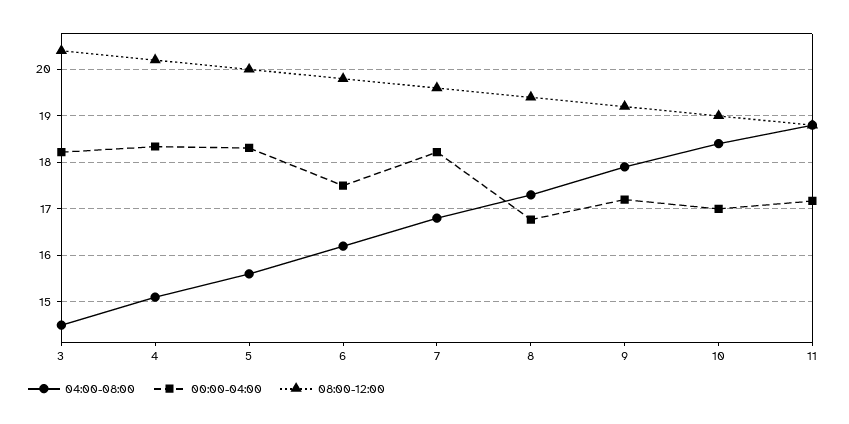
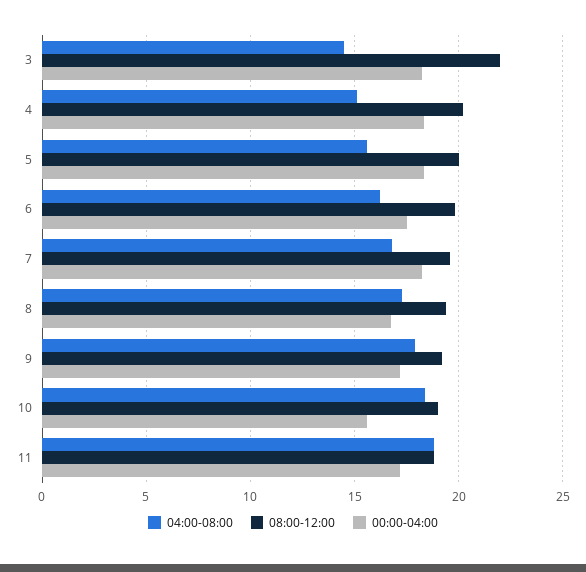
  {
    "04:00-08:00": {
      "3": 14.6,
      "4": 15.2,
      "5": 15.6,
      "6": 16.2,
      "7": 16.8,
      "8": 17.4,
      "9": 18,
      "10": 18.4,
      "11": 18.8
    },
    "00:00-04:00": {
      "3": 18.2,
      "4": 18.4,
      "5": 18.4,
      "6": 17.6,
      "7": 18.2,
      "8": 16.8,
      "9": 17.2,
-     "10": 17,
+     "10": 15.5,
      "11": 17.2
    },
    "08:00-12:00": {
-     "3": 20.4,
+     "3": 22,
      "4": 20.2,
      "5": 20,
      "6": 19.8,
      "7": 19.6,
      "8": 19.4,
      "9": 19.2,
      "10": 19,
      "11": 18.8
    }
  }

